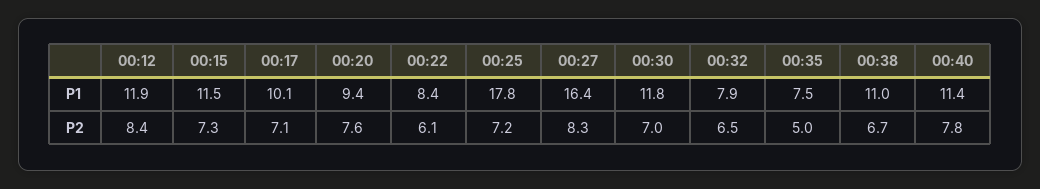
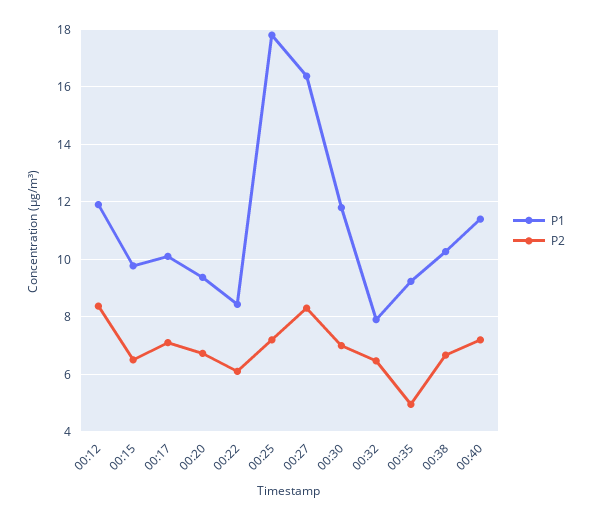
  {
    "P1": {
      "00:12": 11.9,
-     "00:15": 11.5,
+     "00:15": 9.75,
      "00:17": 10.1,
      "00:20": 9.4,
      "00:22": 8.4,
      "00:25": 17.8,
      "00:27": 16.4,
      "00:30": 11.8,
      "00:32": 7.9,
-     "00:35": 7.5,
+     "00:35": 9.25,
-     "00:38": 11,
+     "00:38": 10.25,
      "00:40": 11.4
    },
    "P2": {
      "00:12": 8.4,
-     "00:15": 7.3,
+     "00:15": 6.5,
      "00:17": 7.1,
-     "00:20": 7.6,
+     "00:20": 6.75,
      "00:22": 6.1,
      "00:25": 7.2,
      "00:27": 8.3,
      "00:30": 7,
      "00:32": 6.5,
      "00:35": 5,
      "00:38": 6.7,
-     "00:40": 7.8
+     "00:40": 7.25
    }
  }

